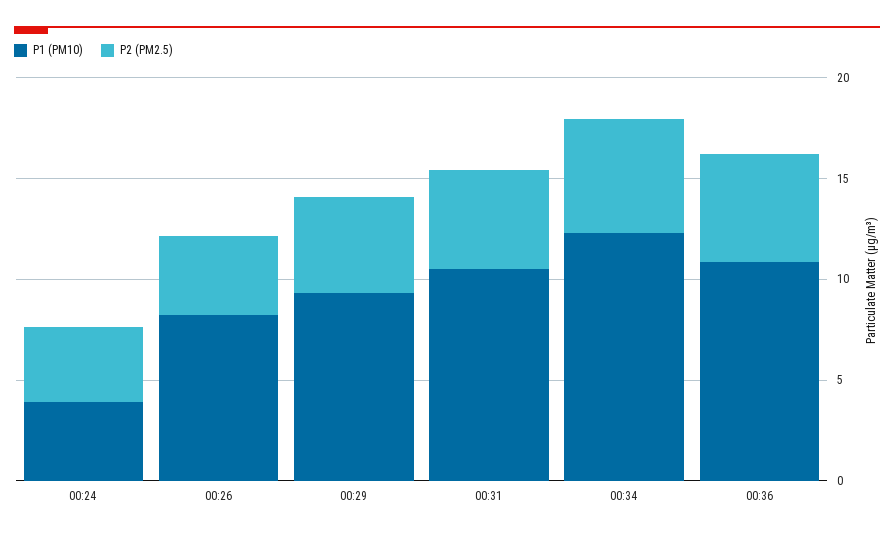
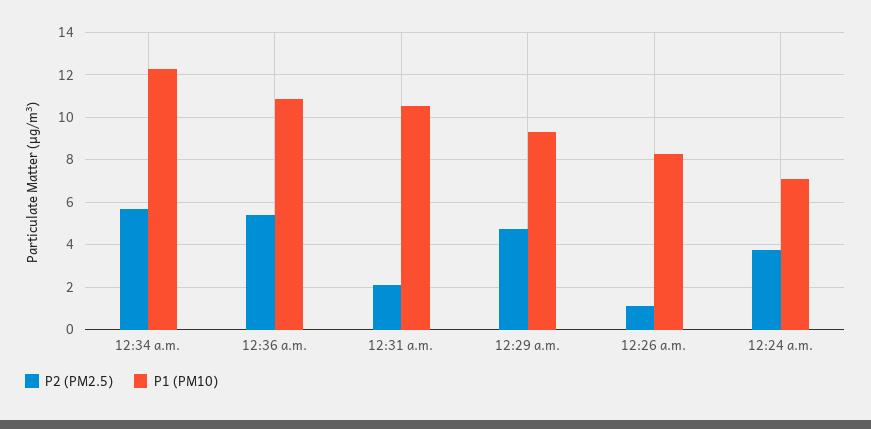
  {
    "P1 (PM10)": {
-     "00:24": 4,
+     "00:24": 7,
      "00:26": 8.5,
      "00:29": 9.5,
      "00:31": 10.5,
      "00:34": 12.5,
      "00:36": 11
    },
    "P2 (PM2.5)": {
      "00:24": 4,
-     "00:26": 4,
+     "00:26": 1,
      "00:29": 4.5,
-     "00:31": 5,
+     "00:31": 2,
      "00:34": 5.5,
      "00:36": 5.5
    }
  }

